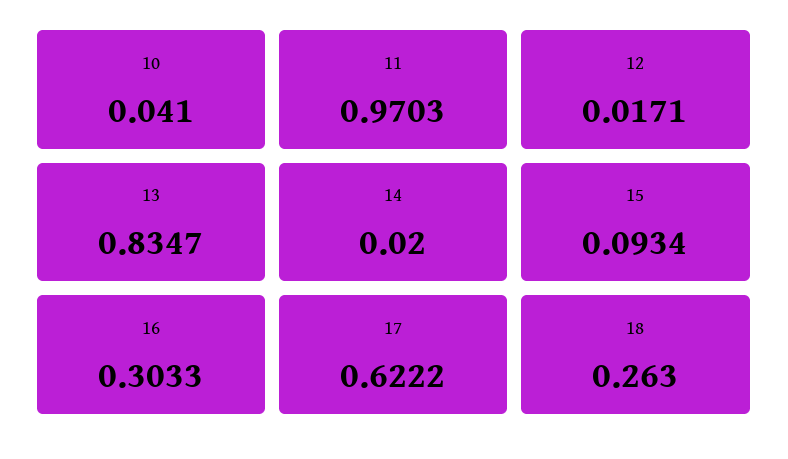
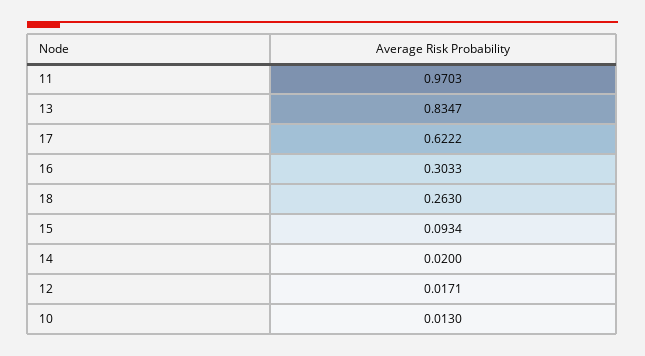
  {
-   "10": 0.041,
+   "10": 0.013,
    "11": 0.9703,
    "12": 0.0171,
    "13": 0.8347,
    "14": 0.02,
    "15": 0.0934,
    "16": 0.3033,
    "17": 0.6222,
    "18": 0.263
  }

